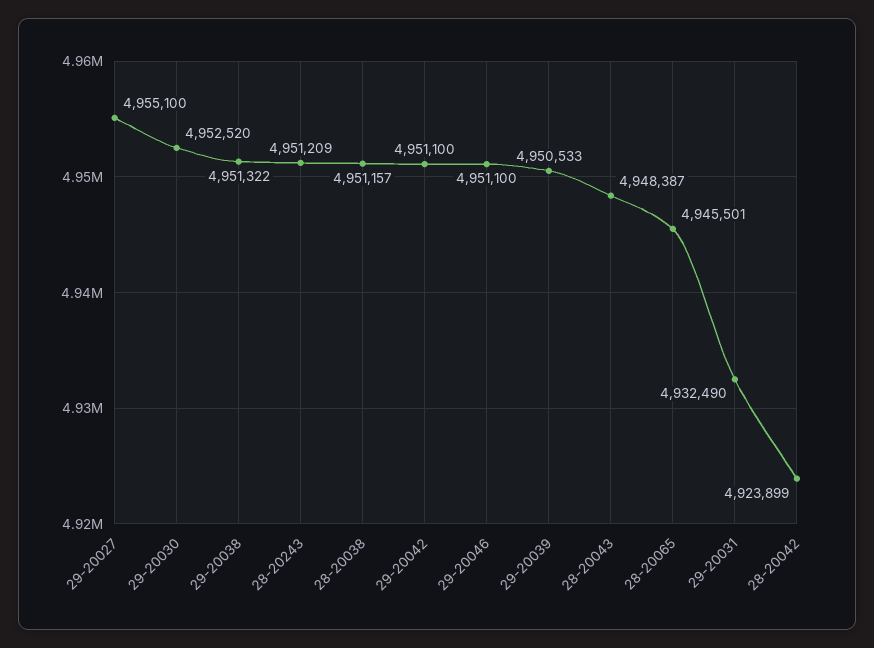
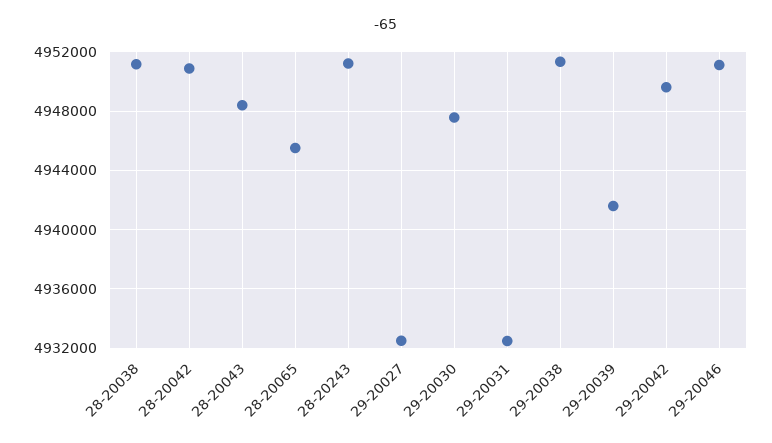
  {
-   "29-20027": 4955100,
+   "29-20027": 4932500,
-   "29-20030": 4952520,
+   "29-20030": 4947500,
    "29-20038": 4951322,
    "28-20243": 4951209,
    "28-20038": 4951157,
-   "29-20042": 4951100,
+   "29-20042": 4949500,
    "29-20046": 4951100,
-   "29-20039": 4950533,
+   "29-20039": 4941500,
    "28-20043": 4948387,
    "28-20065": 4945501,
    "29-20031": 4932490,
-   "28-20042": 4923899
+   "28-20042": 4951000
  }

